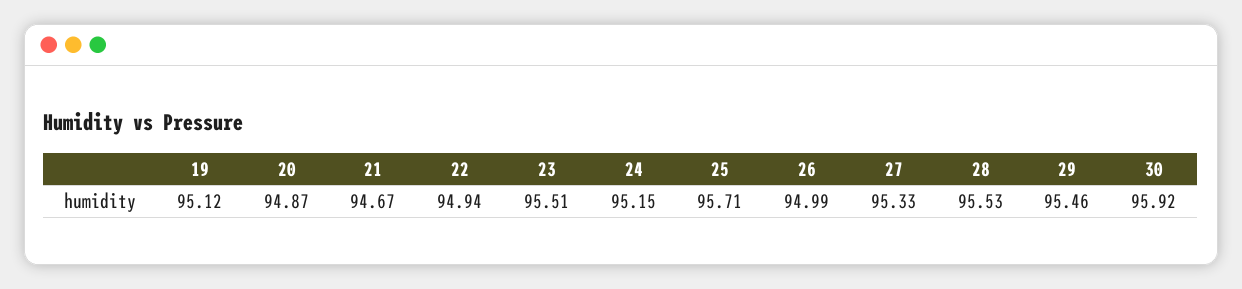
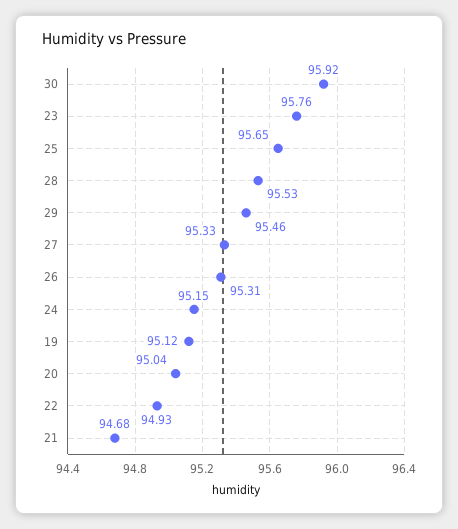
  {
    "19": 95.12,
-   "20": 94.87,
+   "20": 95.04,
-   "21": 94.67,
+   "21": 94.68,
-   "22": 94.94,
+   "22": 94.93,
-   "23": 95.51,
+   "23": 95.76,
    "24": 95.15,
-   "25": 95.71,
+   "25": 95.65,
-   "26": 94.99,
+   "26": 95.31,
    "27": 95.33,
    "28": 95.53,
    "29": 95.46,
    "30": 95.92
  }

